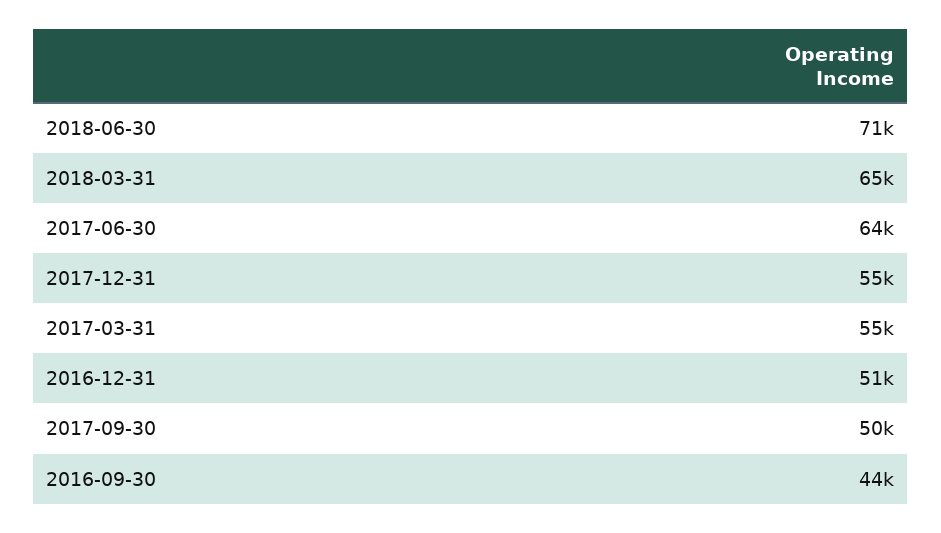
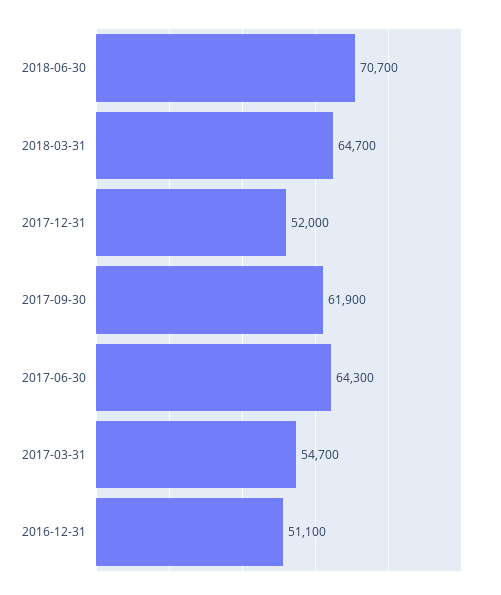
  {
    "2018-06-30": 70700,
    "2018-03-31": 64700,
    "2017-06-30": 64300,
-   "2017-12-31": 55000,
+   "2017-12-31": 52000,
    "2017-03-31": 54700,
    "2016-12-31": 51100,
-   "2017-09-30": 50000,
+   "2017-09-30": 61900
-   "2016-09-30": 44000
  }

